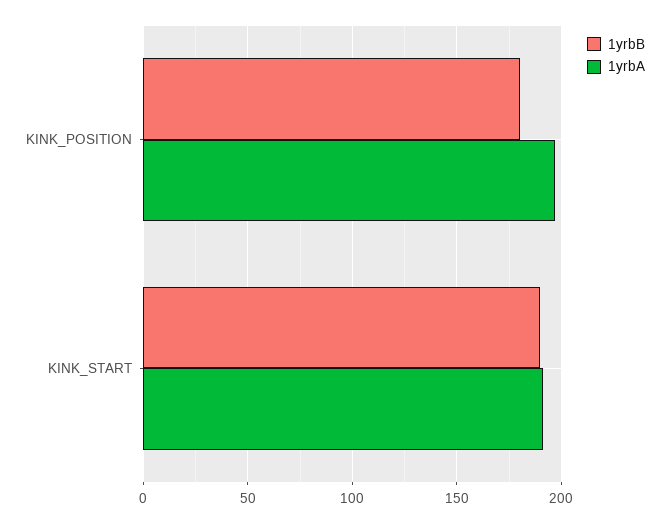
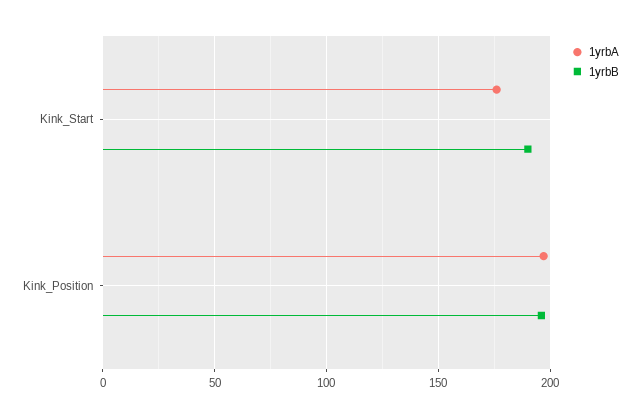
  {
    "1yrbB": {
-     "KINK_POSITION": 180,
+     "KINK_POSITION": 195,
      "KINK_START": 190
    },
    "1yrbA": {
      "KINK_POSITION": 195,
-     "KINK_START": 190
+     "KINK_START": 175
    }
  }

